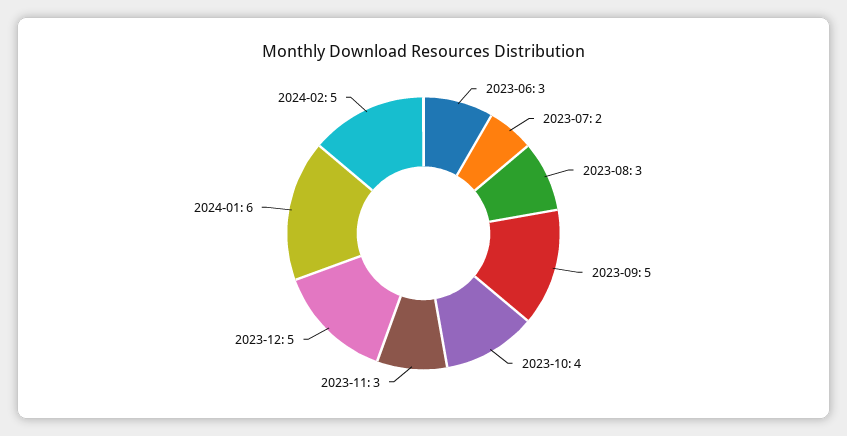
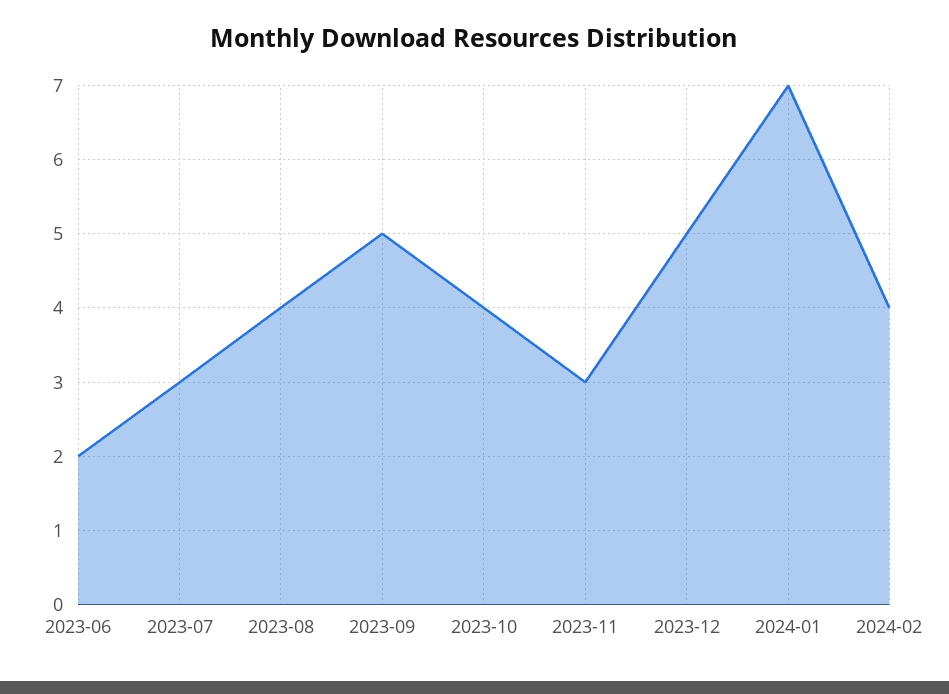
  {
-   "2023-06": 3,
+   "2023-06": 2,
-   "2023-07": 2,
+   "2023-07": 3,
-   "2023-08": 3,
+   "2023-08": 4,
    "2023-09": 5,
    "2023-10": 4,
    "2023-11": 3,
    "2023-12": 5,
-   "2024-01": 6,
+   "2024-01": 7,
-   "2024-02": 5
+   "2024-02": 4
  }

